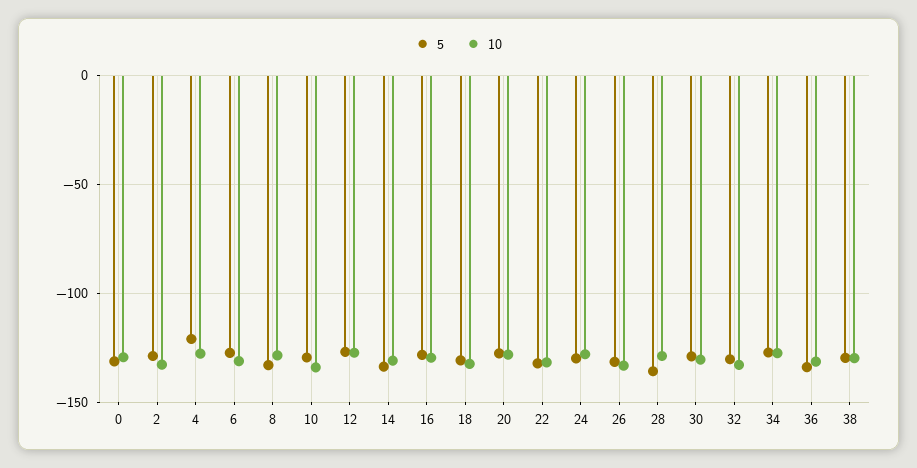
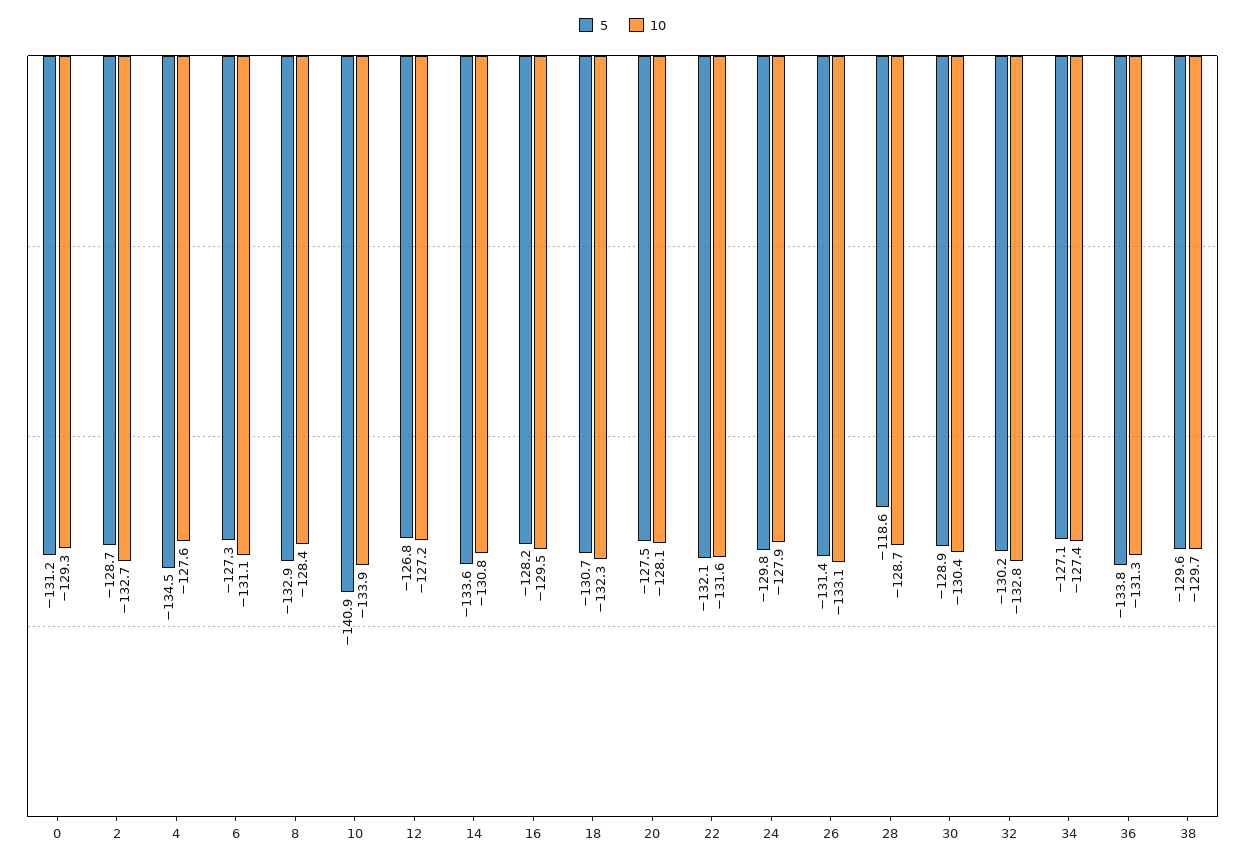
  {
    "5": {
      "0": -131.2,
      "2": -128.7,
-     "4": -120,
+     "4": -134.5,
      "6": -127.3,
      "8": -132.9,
-     "10": -130,
+     "10": -140.9,
      "12": -126.8,
      "14": -133.6,
      "16": -128.2,
      "18": -130.7,
      "20": -127.5,
      "22": -132.1,
      "24": -129.8,
      "26": -131.4,
-     "28": -135,
+     "28": -118.6,
      "30": -128.9,
      "32": -130.2,
      "34": -127.1,
      "36": -133.8,
      "38": -129.6
    },
    "10": {
      "0": -129.3,
      "2": -132.7,
      "4": -127.6,
      "6": -131.1,
      "8": -128.4,
      "10": -133.9,
      "12": -127.2,
      "14": -130.8,
      "16": -129.5,
      "18": -132.3,
      "20": -128.1,
      "22": -131.6,
      "24": -127.9,
      "26": -133.1,
      "28": -128.7,
      "30": -130.4,
      "32": -132.8,
      "34": -127.4,
      "36": -131.3,
      "38": -129.7
    }
  }

